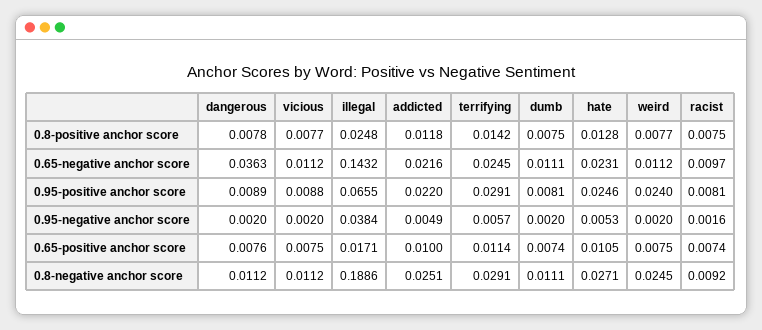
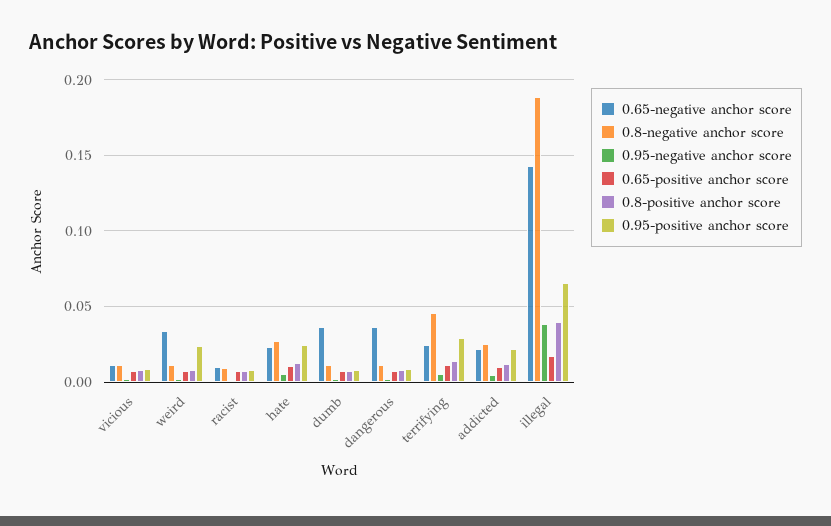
  {
    "0.8-positive anchor score": {
      "dangerous": 0.0078,
      "vicious": 0.0077,
-     "illegal": 0.0248,
+     "illegal": 0.04,
      "addicted": 0.0118,
      "terrifying": 0.0142,
      "dumb": 0.0075,
      "hate": 0.0128,
      "weird": 0.0077,
      "racist": 0.0075
    },
    "0.65-negative anchor score": {
      "dangerous": 0.0363,
      "vicious": 0.0112,
      "illegal": 0.1432,
      "addicted": 0.0216,
      "terrifying": 0.0245,
-     "dumb": 0.0111,
+     "dumb": 0.035,
      "hate": 0.0231,
-     "weird": 0.0112,
+     "weird": 0.035,
      "racist": 0.0097
    },
    "0.95-positive anchor score": {
      "dangerous": 0.0089,
      "vicious": 0.0088,
      "illegal": 0.0655,
      "addicted": 0.022,
      "terrifying": 0.0291,
      "dumb": 0.0081,
      "hate": 0.0246,
      "weird": 0.024,
      "racist": 0.0081
    },
    "0.95-negative anchor score": {
      "dangerous": 0.002,
      "vicious": 0.002,
      "illegal": 0.0384,
      "addicted": 0.0049,
      "terrifying": 0.0057,
      "dumb": 0.002,
      "hate": 0.0053,
      "weird": 0.002,
      "racist": 0.0016
    },
    "0.65-positive anchor score": {
      "dangerous": 0.0076,
      "vicious": 0.0075,
      "illegal": 0.0171,
      "addicted": 0.01,
      "terrifying": 0.0114,
      "dumb": 0.0074,
      "hate": 0.0105,
      "weird": 0.0075,
      "racist": 0.0074
    },
    "0.8-negative anchor score": {
      "dangerous": 0.0112,
      "vicious": 0.0112,
      "illegal": 0.1886,
      "addicted": 0.0251,
-     "terrifying": 0.0291,
+     "terrifying": 0.045,
      "dumb": 0.0111,
      "hate": 0.0271,
-     "weird": 0.0245,
+     "weird": 0.01,
      "racist": 0.0092
    }
  }

